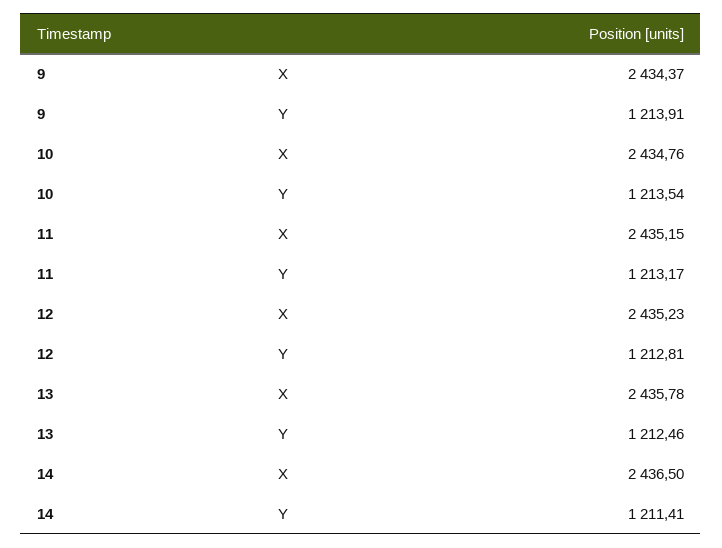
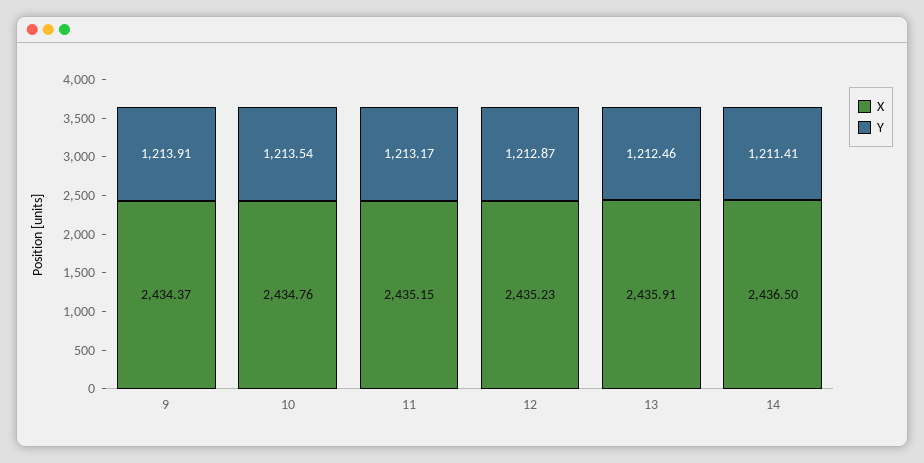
  {
    "X": {
      "9": 2434.37,
      "10": 2434.76,
      "11": 2435.15,
      "12": 2435.23,
-     "13": 2435.78,
+     "13": 2435.91,
      "14": 2436.5
    },
    "Y": {
      "9": 1213.91,
      "10": 1213.54,
      "11": 1213.17,
-     "12": 1212.81,
+     "12": 1212.87,
      "13": 1212.46,
      "14": 1211.41
    }
  }

